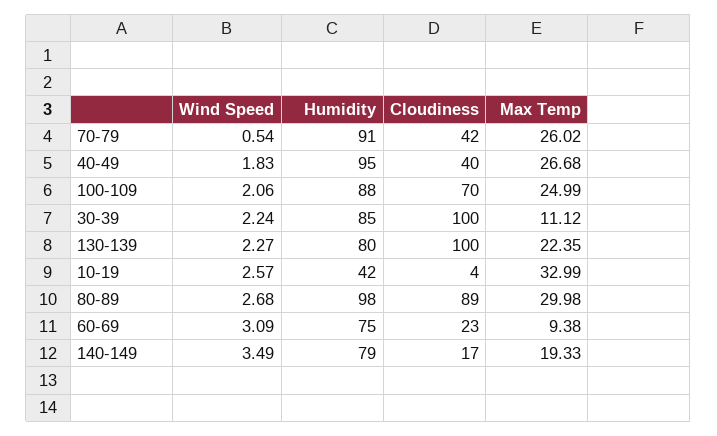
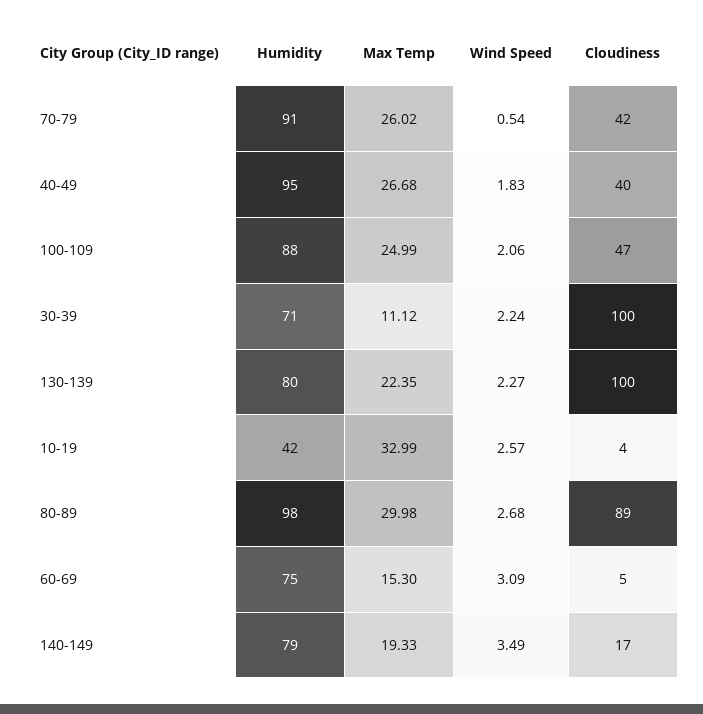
  {
    "Wind Speed": {
      "70-79": 0.54,
      "40-49": 1.83,
      "100-109": 2.06,
      "30-39": 2.24,
      "130-139": 2.27,
      "10-19": 2.57,
      "80-89": 2.68,
      "60-69": 3.09,
      "140-149": 3.49
    },
    "Humidity": {
      "70-79": 91,
      "40-49": 95,
      "100-109": 88,
-     "30-39": 85,
+     "30-39": 71,
      "130-139": 80,
      "10-19": 42,
      "80-89": 98,
      "60-69": 75,
      "140-149": 79
    },
    "Cloudiness": {
      "70-79": 42,
      "40-49": 40,
-     "100-109": 70,
+     "100-109": 47,
      "30-39": 100,
      "130-139": 100,
      "10-19": 4,
      "80-89": 89,
-     "60-69": 23,
+     "60-69": 5,
      "140-149": 17
    },
    "Max Temp": {
      "70-79": 26.02,
      "40-49": 26.68,
      "100-109": 24.99,
      "30-39": 11.12,
      "130-139": 22.35,
      "10-19": 32.99,
      "80-89": 29.98,
-     "60-69": 9.38,
+     "60-69": 15.3,
      "140-149": 19.33
    }
  }

